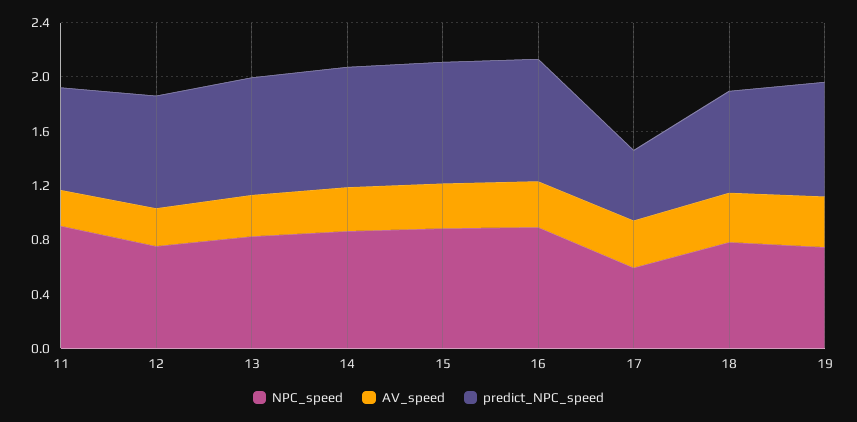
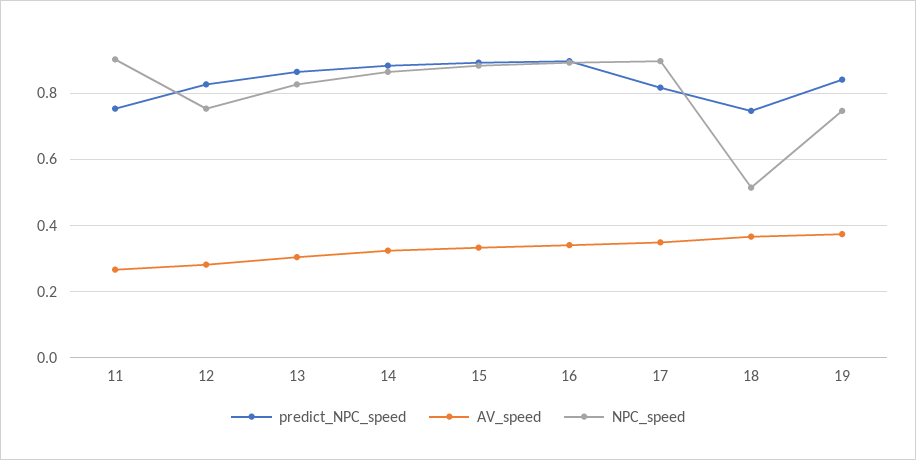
  {
    "NPC_speed": {
      "11": 0.9,
      "12": 0.76,
      "13": 0.82,
      "14": 0.86,
      "15": 0.88,
      "16": 0.9,
-     "17": 0.6,
+     "17": 0.9,
-     "18": 0.8,
+     "18": 0.52,
      "19": 0.74
    },
    "AV_speed": {
      "11": 0.26,
      "12": 0.28,
      "13": 0.3,
      "14": 0.32,
      "15": 0.34,
      "16": 0.34,
      "17": 0.34,
      "18": 0.36,
      "19": 0.38
    },
    "predict_NPC_speed": {
      "11": 0.76,
      "12": 0.82,
      "13": 0.86,
      "14": 0.88,
      "15": 0.9,
      "16": 0.9,
-     "17": 0.5,
+     "17": 0.82,
      "18": 0.74,
      "19": 0.84
    }
  }

